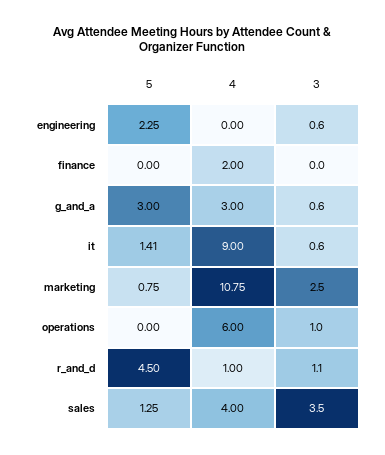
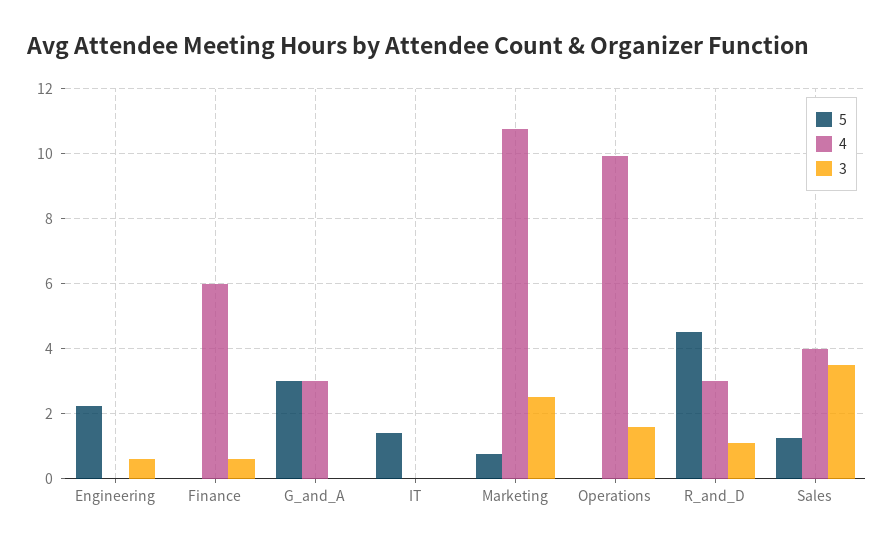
  {
    "5": {
      "engineering": 2.25,
      "finance": 0,
      "g_and_a": 3,
      "it": 1.41,
      "marketing": 0.75,
      "operations": 0,
      "r_and_d": 4.5,
      "sales": 1.25
    },
    "4": {
      "engineering": 0,
-     "finance": 2,
+     "finance": 6,
      "g_and_a": 3,
-     "it": 9,
+     "it": 0,
      "marketing": 10.75,
-     "operations": 6,
+     "operations": 10,
-     "r_and_d": 1,
+     "r_and_d": 3,
      "sales": 4
    },
    "3": {
      "engineering": 0.6,
-     "finance": 0,
+     "finance": 0.6,
-     "g_and_a": 0.6,
+     "g_and_a": 0,
-     "it": 0.6,
+     "it": 0,
      "marketing": 2.5,
-     "operations": 1,
+     "operations": 1.6,
      "r_and_d": 1.1,
      "sales": 3.5
    }
  }

